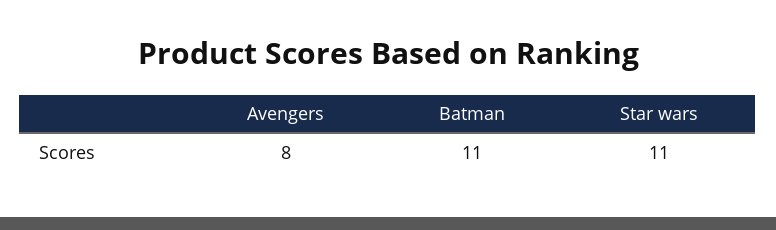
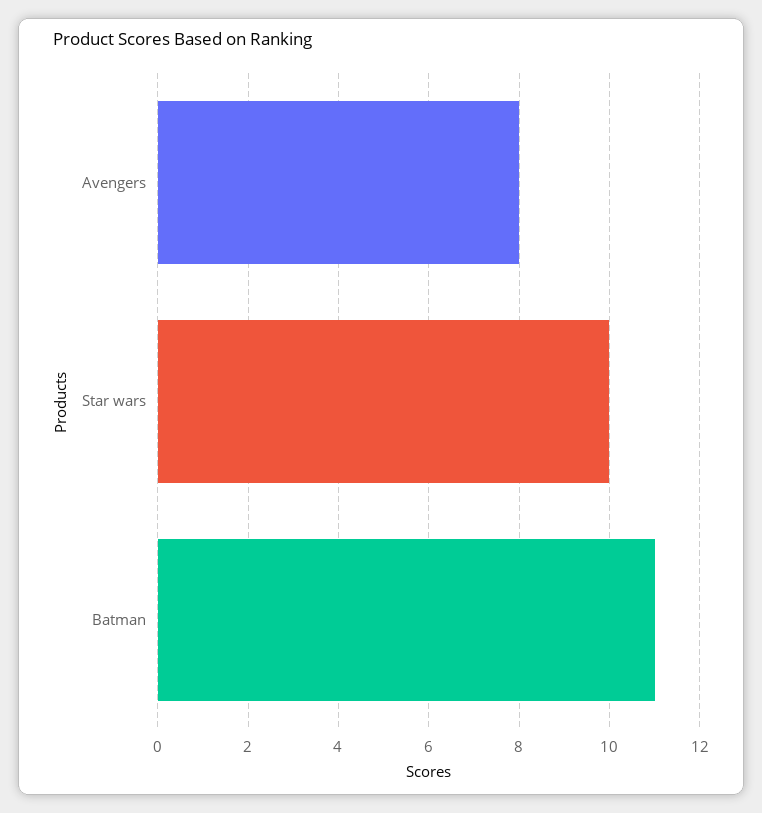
  {
    "Avengers": 8,
    "Batman": 11,
-   "Star wars": 11
+   "Star wars": 10
  }

